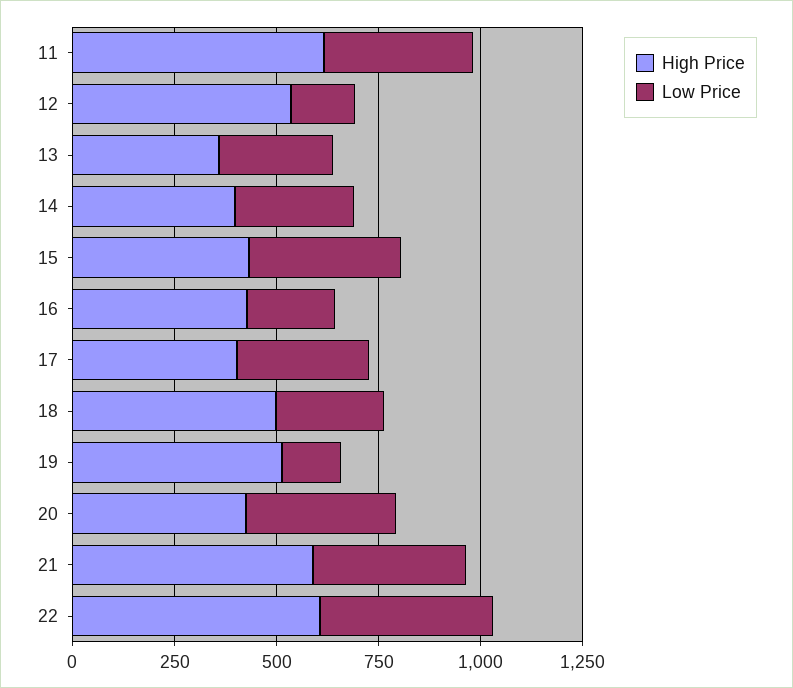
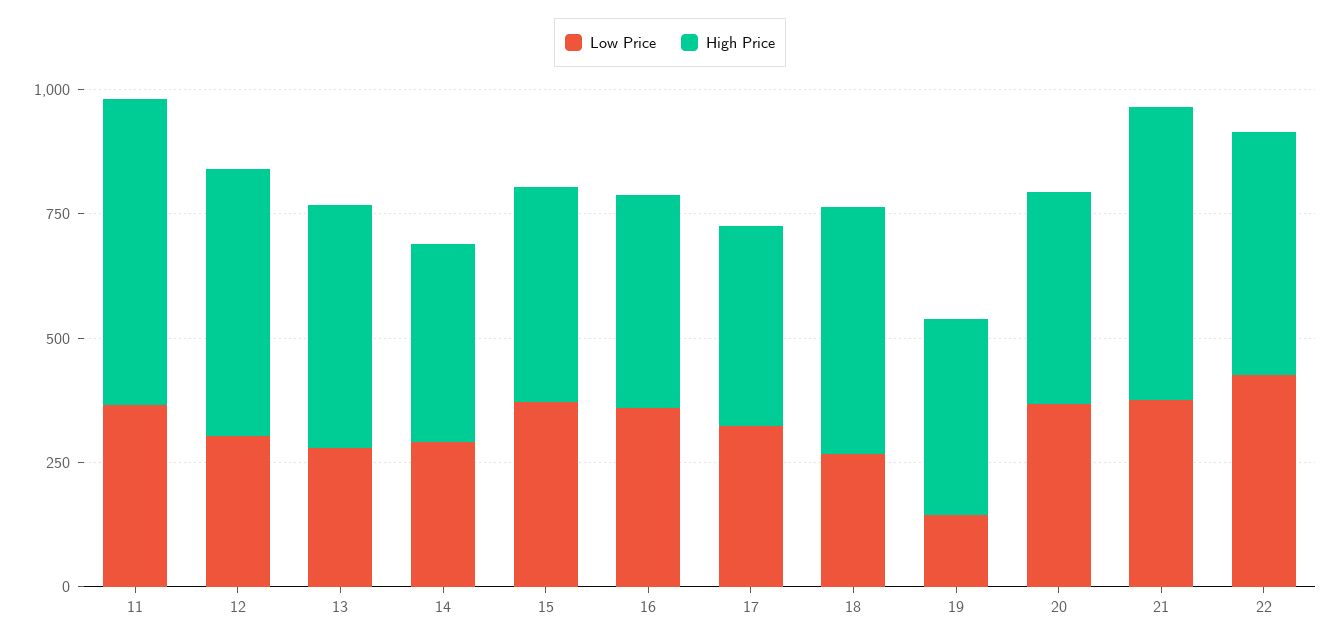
  {
    "High Price": {
      "11": 600,
      "12": 550,
-     "13": 350,
+     "13": 500,
      "14": 400,
      "15": 450,
      "16": 450,
      "17": 400,
      "18": 500,
-     "19": 500,
+     "19": 400,
      "20": 450,
      "21": 600,
-     "22": 600
+     "22": 500
    },
    "Low Price": {
      "11": 350,
-     "12": 150,
+     "12": 300,
      "13": 300,
      "14": 300,
      "15": 350,
-     "16": 200,
+     "16": 350,
      "17": 300,
      "18": 250,
      "19": 150,
      "20": 350,
      "21": 400,
      "22": 450
    }
  }

